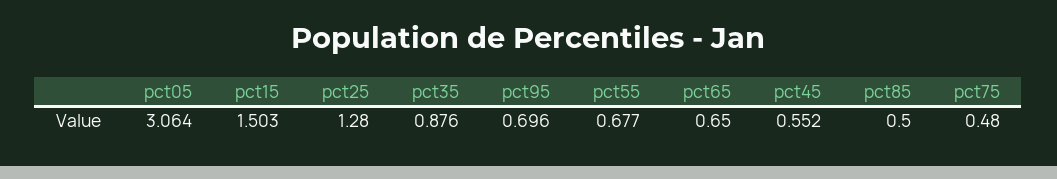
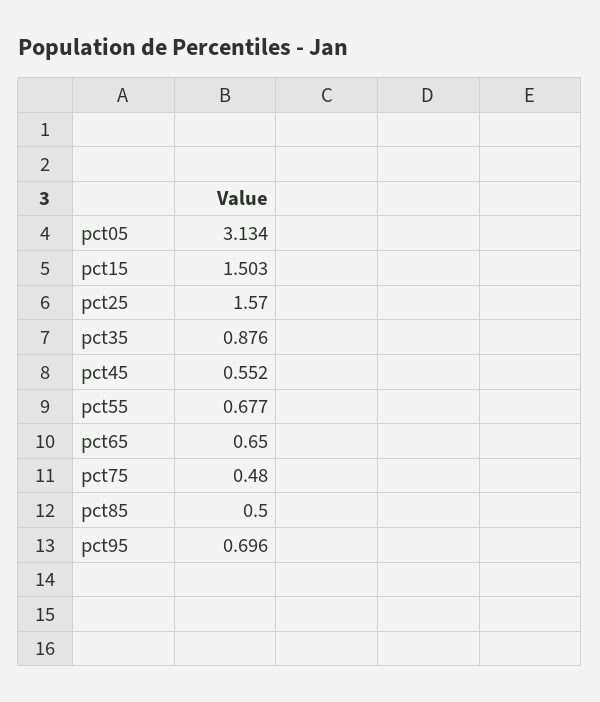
  {
-   "pct05": 3.064,
+   "pct05": 3.134,
    "pct15": 1.503,
-   "pct25": 1.28,
+   "pct25": 1.57,
    "pct35": 0.876,
    "pct95": 0.696,
    "pct55": 0.677,
    "pct65": 0.65,
    "pct45": 0.552,
    "pct85": 0.5,
    "pct75": 0.48
  }

